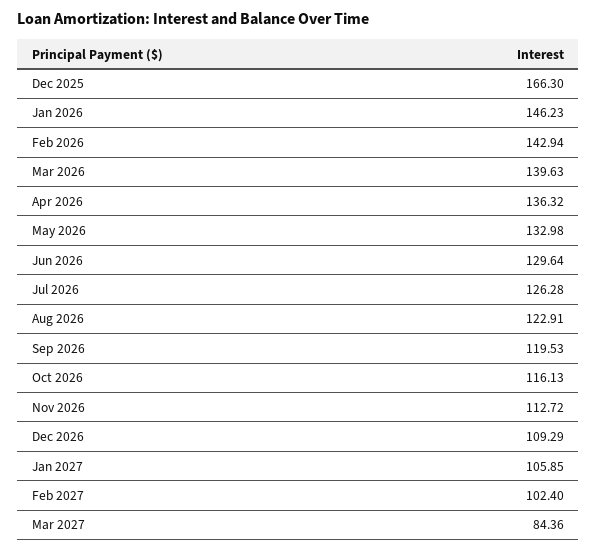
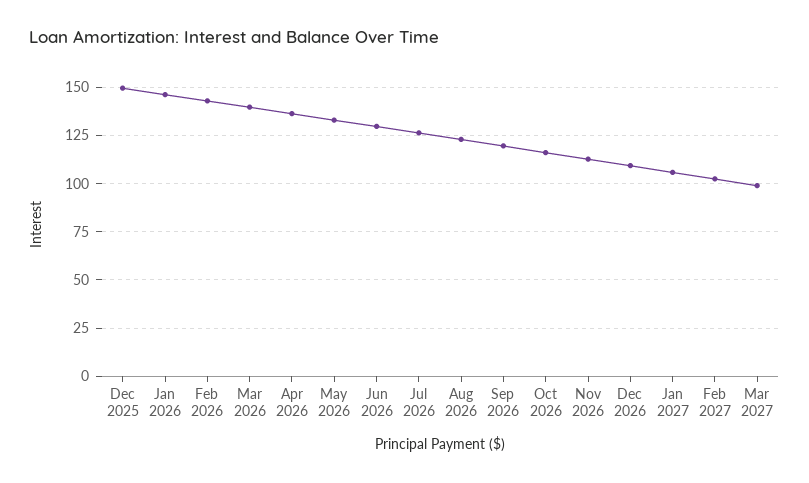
  {
-   "Dec 2025": 166.3,
+   "Dec 2025": 150,
    "Jan 2026": 146.23,
    "Feb 2026": 142.94,
    "Mar 2026": 139.63,
    "Apr 2026": 136.32,
    "May 2026": 132.98,
    "Jun 2026": 129.64,
    "Jul 2026": 126.28,
    "Aug 2026": 122.91,
    "Sep 2026": 119.53,
    "Oct 2026": 116.13,
    "Nov 2026": 112.72,
    "Dec 2026": 109.29,
    "Jan 2027": 105.85,
    "Feb 2027": 102.4,
-   "Mar 2027": 84.36
+   "Mar 2027": 100
  }

